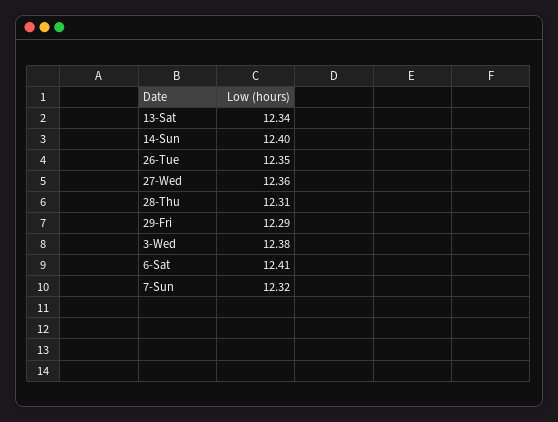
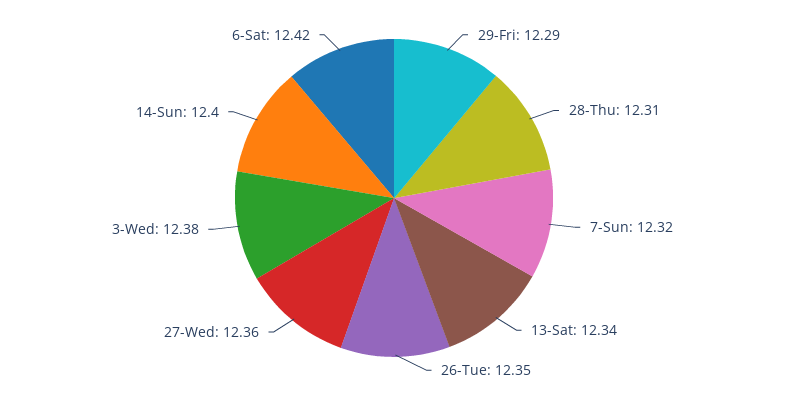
  {
    "13-Sat": 12.34,
    "14-Sun": 12.4,
    "26-Tue": 12.35,
    "27-Wed": 12.36,
    "28-Thu": 12.31,
    "29-Fri": 12.29,
    "3-Wed": 12.38,
-   "6-Sat": 12.41,
+   "6-Sat": 12.42,
    "7-Sun": 12.32
  }

